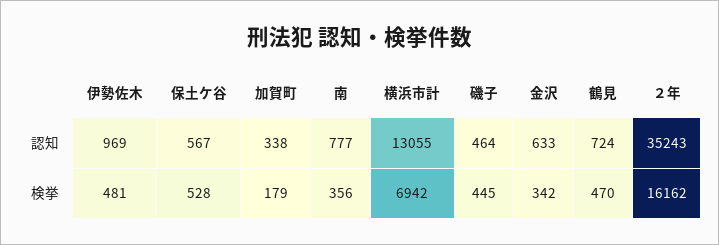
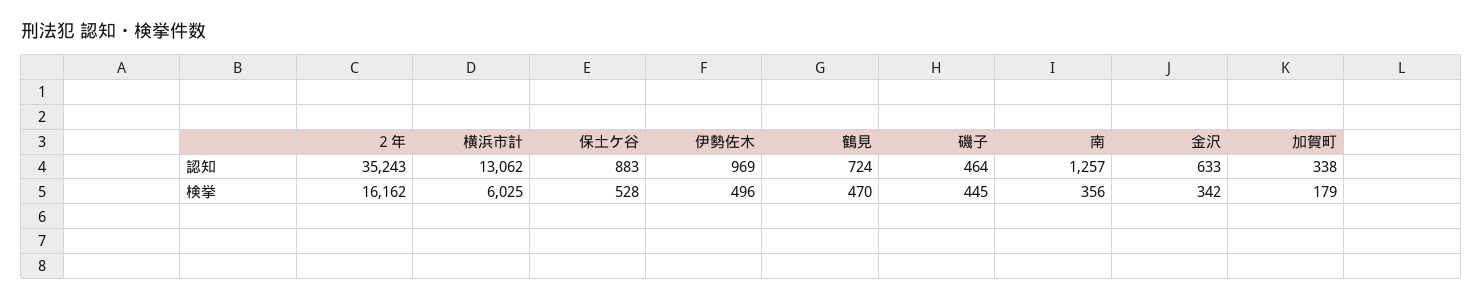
  {
    "伊勢佐木": {
      "認知": 969,
-     "検挙": 481
+     "検挙": 496
    },
    "保土ケ谷": {
-     "認知": 567,
+     "認知": 883,
      "検挙": 528
    },
    "加賀町": {
      "認知": 338,
      "検挙": 179
    },
    "南": {
-     "認知": 777,
+     "認知": 1257,
      "検挙": 356
    },
    "横浜市計": {
-     "認知": 13055,
+     "認知": 13062,
-     "検挙": 6942
+     "検挙": 6025
    },
    "磯子": {
      "認知": 464,
      "検挙": 445
    },
    "金沢": {
      "認知": 633,
      "検挙": 342
    },
    "鶴見": {
      "認知": 724,
      "検挙": 470
    },
    "２年": {
      "認知": 35243,
      "検挙": 16162
    }
  }

